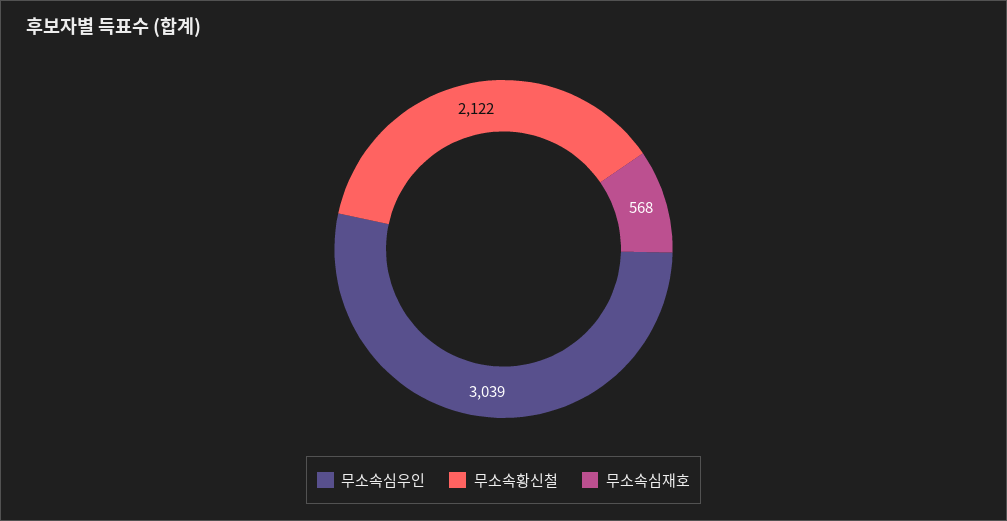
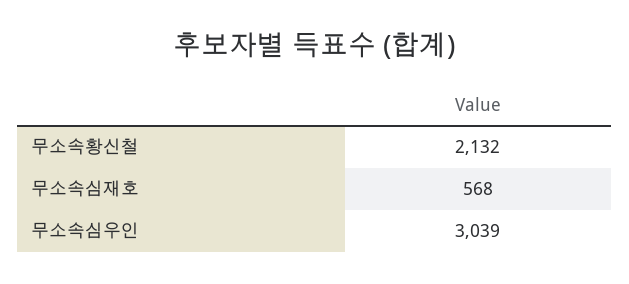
  {
    "무소속심우인": 3039,
-   "무소속황신철": 2122,
+   "무소속황신철": 2132,
    "무소속심재호": 568
  }

